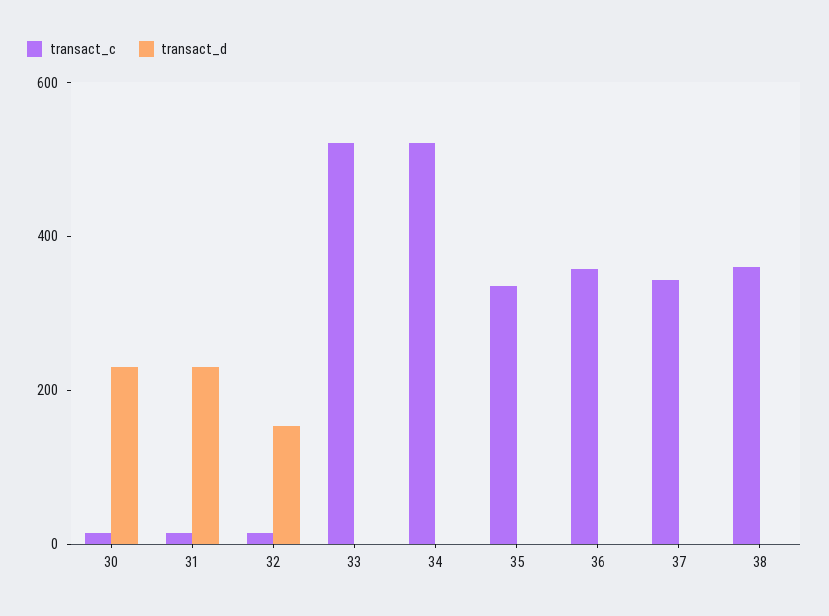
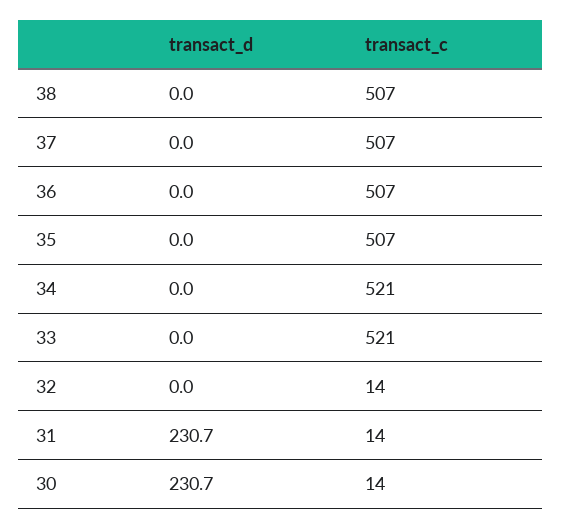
  {
    "transact_c": {
      "30": 14,
      "31": 14,
      "32": 14,
      "33": 521,
      "34": 521,
-     "35": 350,
+     "35": 507,
-     "36": 350,
+     "36": 507,
-     "37": 350,
+     "37": 507,
-     "38": 350
+     "38": 507
    },
    "transact_d": {
      "30": 230.7,
      "31": 230.7,
-     "32": 150,
+     "32": 0,
      "33": 0,
      "34": 0,
      "35": 0,
      "36": 0,
      "37": 0,
      "38": 0
    }
  }

